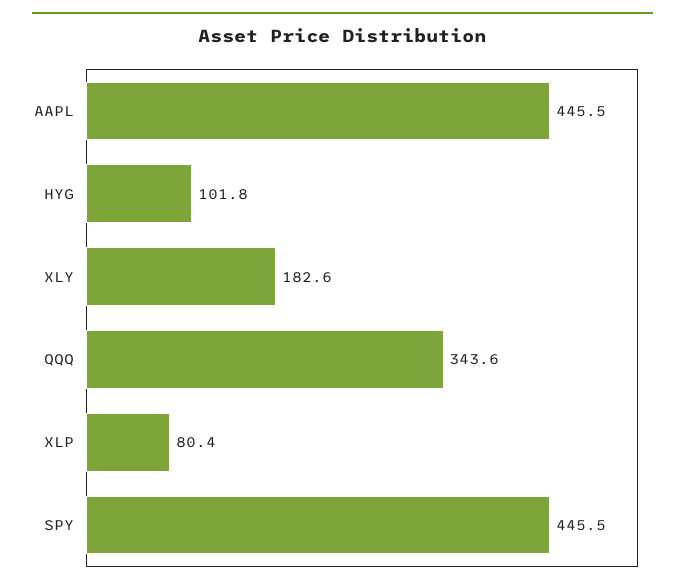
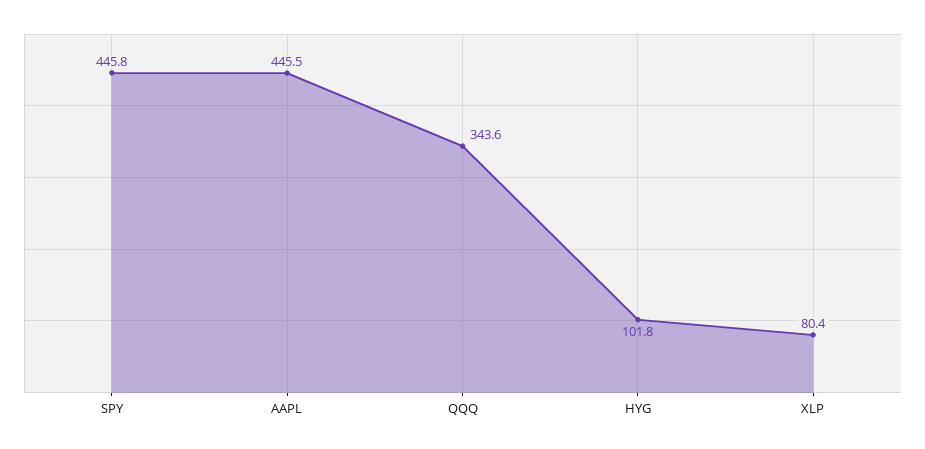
  {
    "AAPL": 445.5,
    "HYG": 101.8,
-   "XLY": 182.6,
    "QQQ": 343.6,
    "XLP": 80.4,
-   "SPY": 445.5
+   "SPY": 445.8
  }

